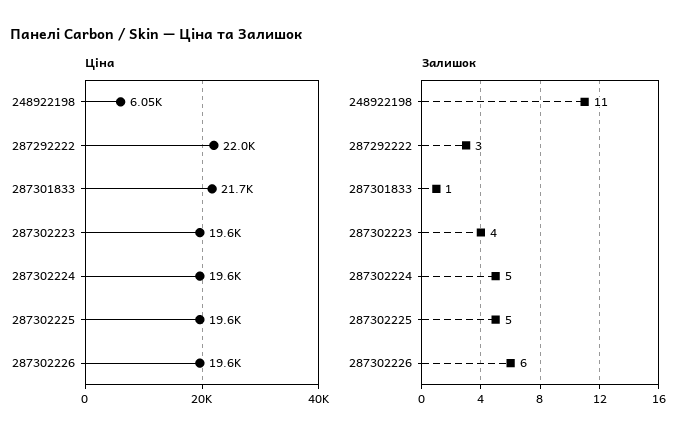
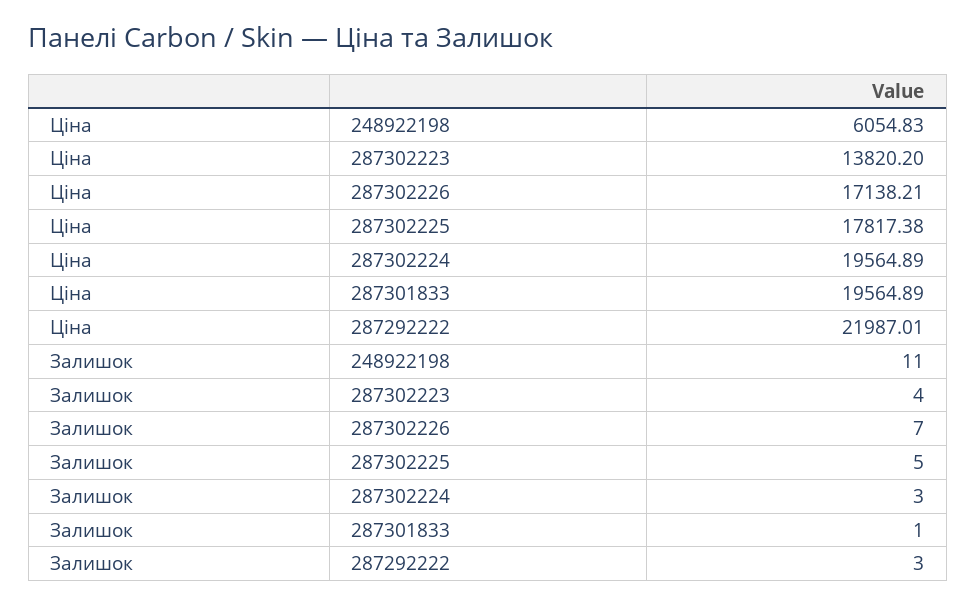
  {
    "Ціна": {
      "248922198": 6054.83,
      "287292222": 21987.01,
-     "287301833": 21700,
+     "287301833": 19564.89,
-     "287302223": 19600,
+     "287302223": 13820.2,
      "287302224": 19564.89,
-     "287302225": 19600,
+     "287302225": 17817.38,
-     "287302226": 19600
+     "287302226": 17138.21
    },
    "Залишок": {
      "248922198": 11,
      "287292222": 3,
      "287301833": 1,
      "287302223": 4,
-     "287302224": 5,
+     "287302224": 3,
      "287302225": 5,
-     "287302226": 6
+     "287302226": 7
    }
  }

